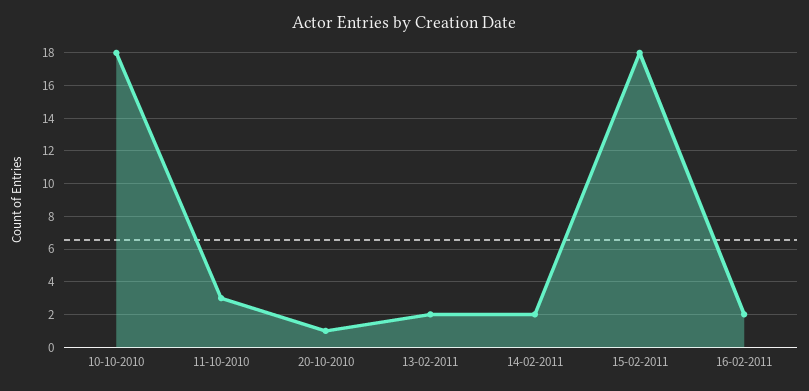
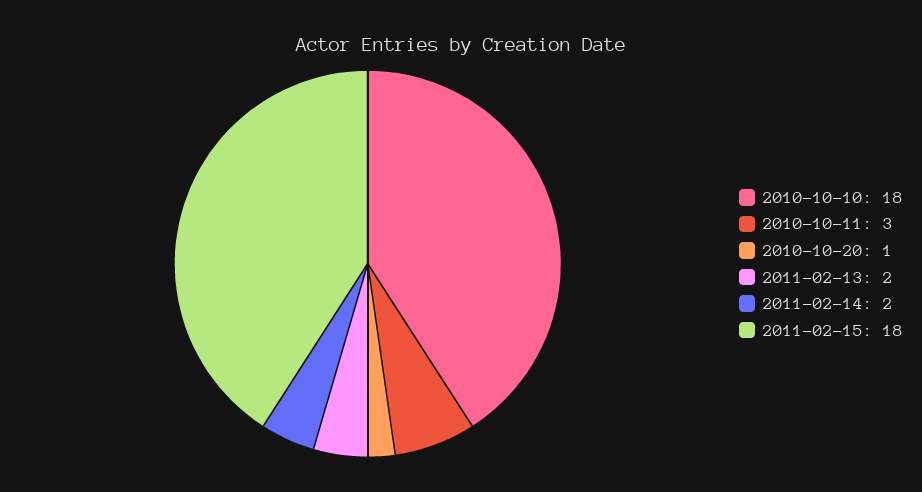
  {
    "10-10-2010": 18,
    "11-10-2010": 3,
    "20-10-2010": 1,
    "13-02-2011": 2,
    "14-02-2011": 2,
-   "15-02-2011": 18,
+   "15-02-2011": 18
-   "16-02-2011": 2
  }

